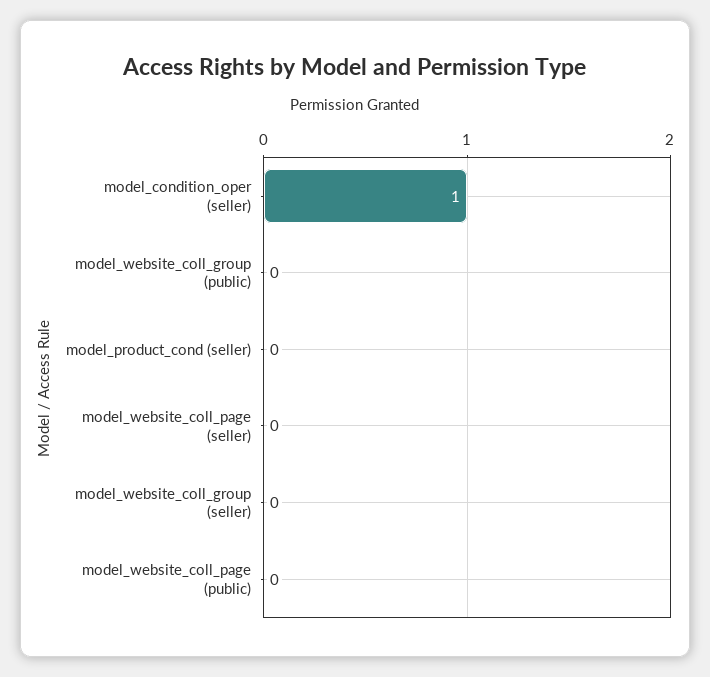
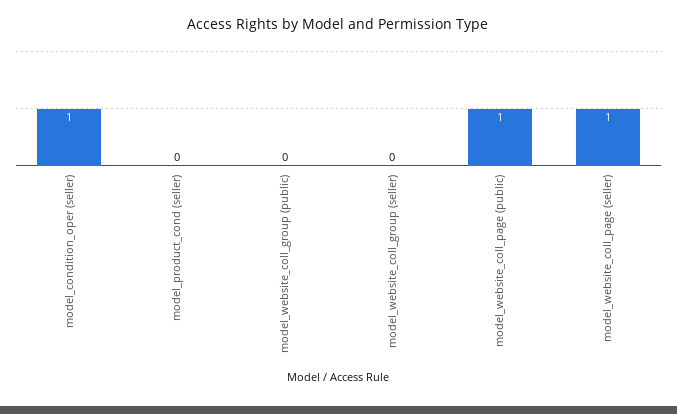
  {
    "model_condition_oper (seller)": 1,
    "model_website_coll_group (public)": 0,
    "model_product_cond (seller)": 0,
-   "model_website_coll_page (seller)": 0,
+   "model_website_coll_page (seller)": 1,
    "model_website_coll_group (seller)": 0,
-   "model_website_coll_page (public)": 0
+   "model_website_coll_page (public)": 1
  }

